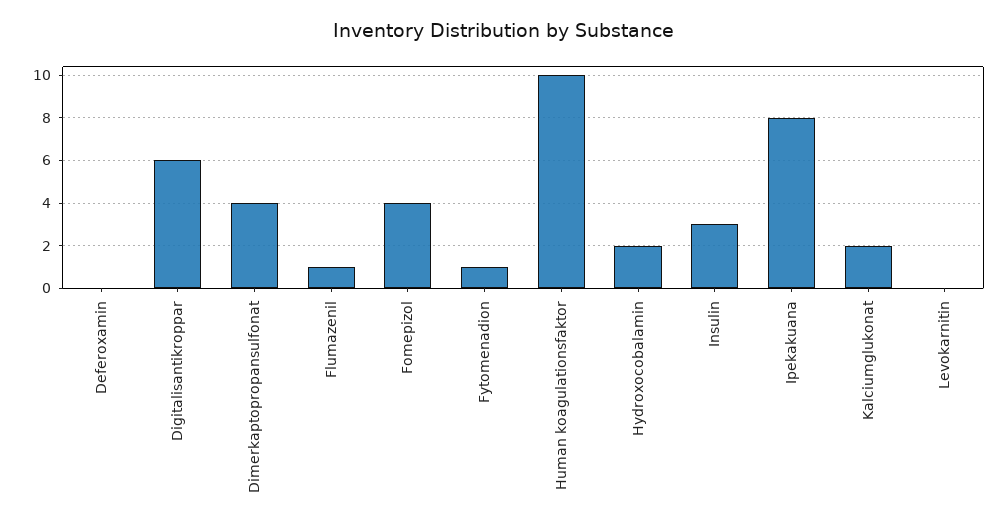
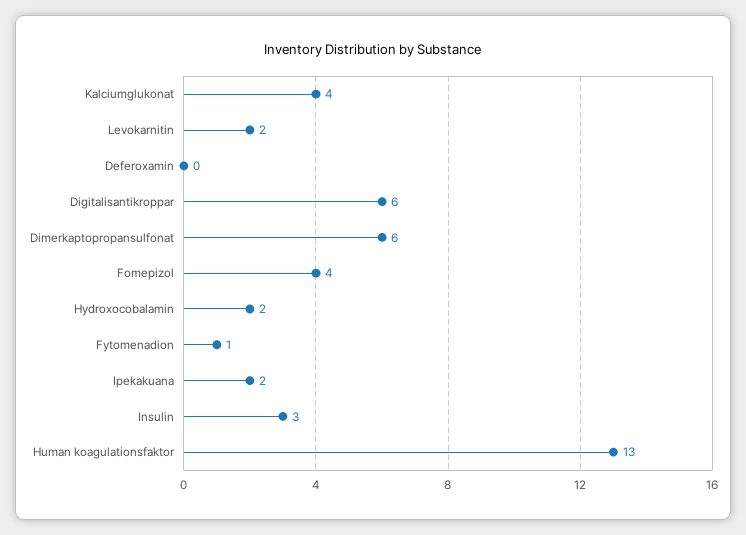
  {
    "Deferoxamin": 0,
    "Digitalisantikroppar": 6,
-   "Dimerkaptopropansulfonat": 4,
+   "Dimerkaptopropansulfonat": 6,
-   "Flumazenil": 1,
    "Fomepizol": 4,
    "Fytomenadion": 1,
-   "Human koagulationsfaktor": 10,
+   "Human koagulationsfaktor": 13,
    "Hydroxocobalamin": 2,
    "Insulin": 3,
-   "Ipekakuana": 8,
+   "Ipekakuana": 2,
-   "Kalciumglukonat": 2,
+   "Kalciumglukonat": 4,
-   "Levokarnitin": 0
+   "Levokarnitin": 2
  }

